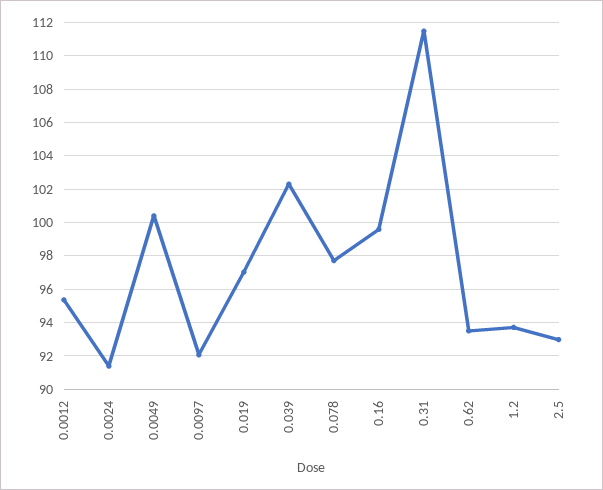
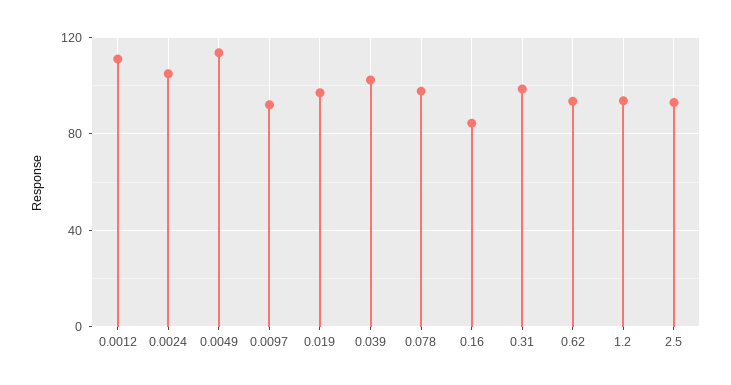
  {
-   "0.0012": 95.5,
+   "0.0012": 110,
-   "0.0024": 91.5,
+   "0.0024": 105,
-   "0.0049": 100.5,
+   "0.0049": 115,
    "0.0097": 92,
    "0.019": 97,
    "0.039": 102.5,
    "0.078": 97.5,
-   "0.16": 99.5,
+   "0.16": 85,
-   "0.31": 111.5,
+   "0.31": 100,
    "0.62": 93.5,
    "1.2": 93.5,
    "2.5": 93
  }

